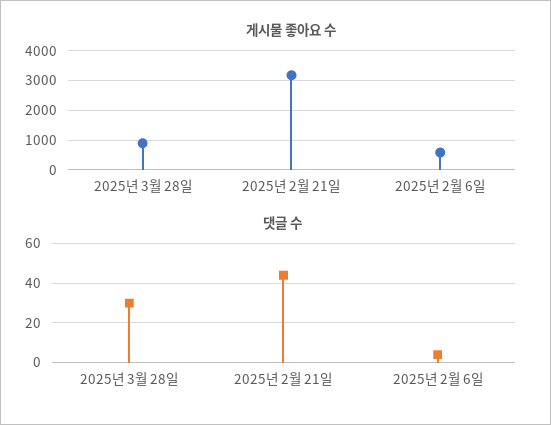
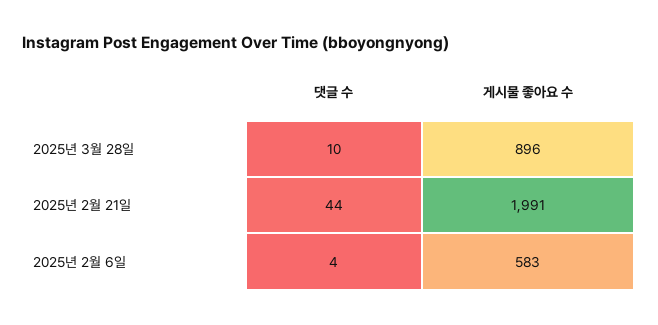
  {
    "게시물 좋아요 수": {
      "2025년 3월 28일": 896,
-     "2025년 2월 21일": 3250,
+     "2025년 2월 21일": 1991,
      "2025년 2월 6일": 583
    },
    "댓글 수": {
-     "2025년 3월 28일": 30,
+     "2025년 3월 28일": 10,
      "2025년 2월 21일": 44,
      "2025년 2월 6일": 4
    }
  }

